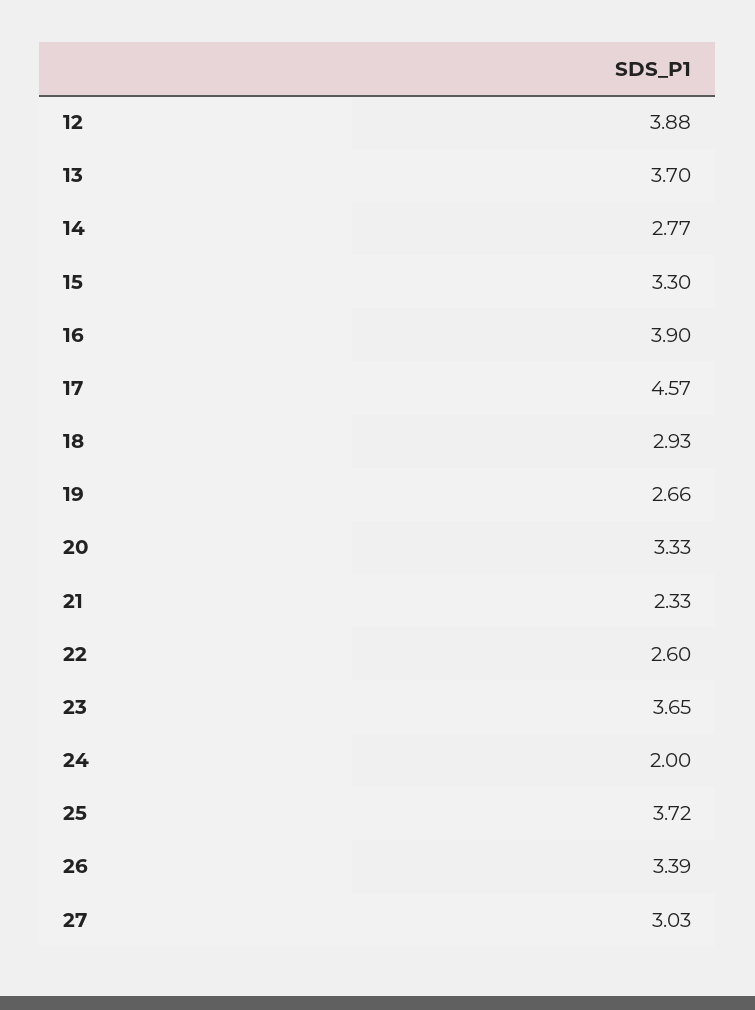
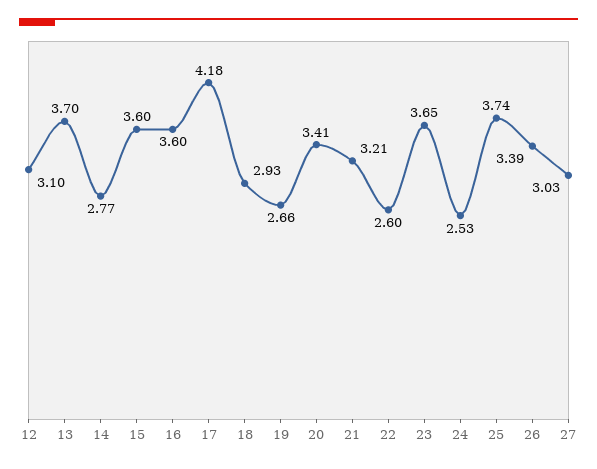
  {
-   "12": 3.88,
+   "12": 3.1,
    "13": 3.7,
    "14": 2.77,
-   "15": 3.3,
+   "15": 3.6,
-   "16": 3.9,
+   "16": 3.6,
-   "17": 4.57,
+   "17": 4.18,
    "18": 2.93,
    "19": 2.66,
-   "20": 3.33,
+   "20": 3.41,
-   "21": 2.33,
+   "21": 3.21,
    "22": 2.6,
    "23": 3.65,
-   "24": 2,
+   "24": 2.53,
-   "25": 3.72,
+   "25": 3.74,
    "26": 3.39,
    "27": 3.03
  }

